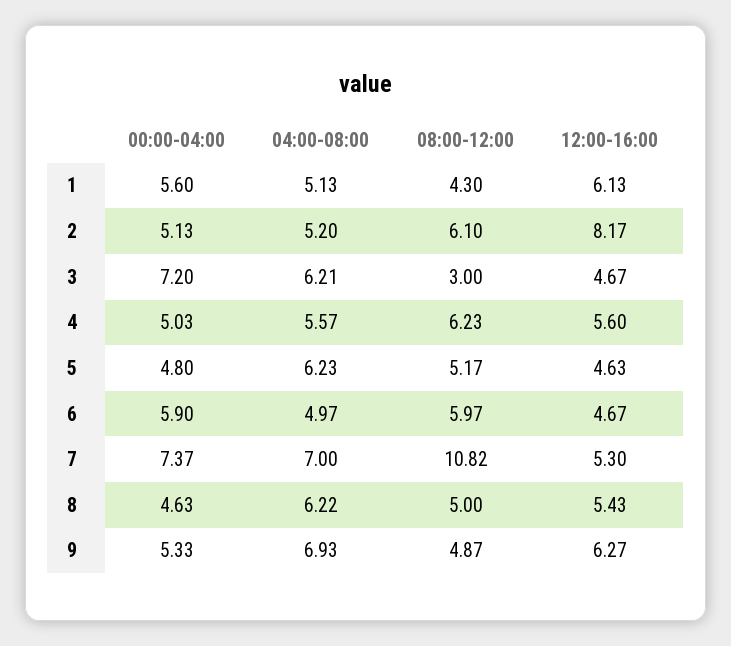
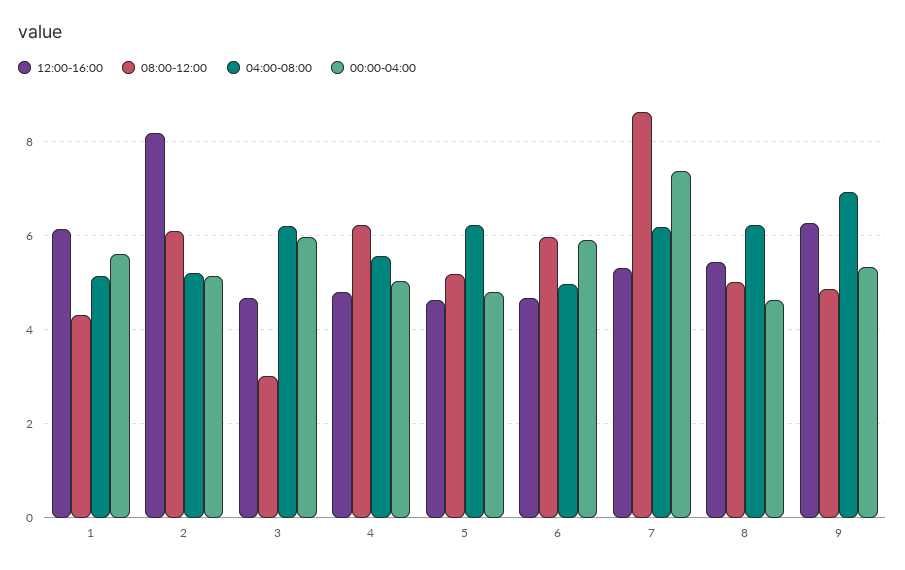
  {
    "00:00-04:00": {
      "1": 5.6,
      "2": 5.13,
-     "3": 7.2,
+     "3": 6,
      "4": 5.03,
      "5": 4.8,
      "6": 5.9,
      "7": 7.37,
      "8": 4.63,
      "9": 5.33
    },
    "04:00-08:00": {
      "1": 5.13,
      "2": 5.2,
      "3": 6.21,
      "4": 5.57,
      "5": 6.23,
      "6": 4.97,
-     "7": 7,
+     "7": 6.2,
      "8": 6.22,
      "9": 6.93
    },
    "08:00-12:00": {
      "1": 4.3,
      "2": 6.1,
      "3": 3,
      "4": 6.23,
      "5": 5.17,
      "6": 5.97,
-     "7": 10.82,
+     "7": 8.6,
      "8": 5,
      "9": 4.87
    },
    "12:00-16:00": {
      "1": 6.13,
      "2": 8.17,
      "3": 4.67,
-     "4": 5.6,
+     "4": 4.8,
      "5": 4.63,
      "6": 4.67,
      "7": 5.3,
      "8": 5.43,
      "9": 6.27
    }
  }

